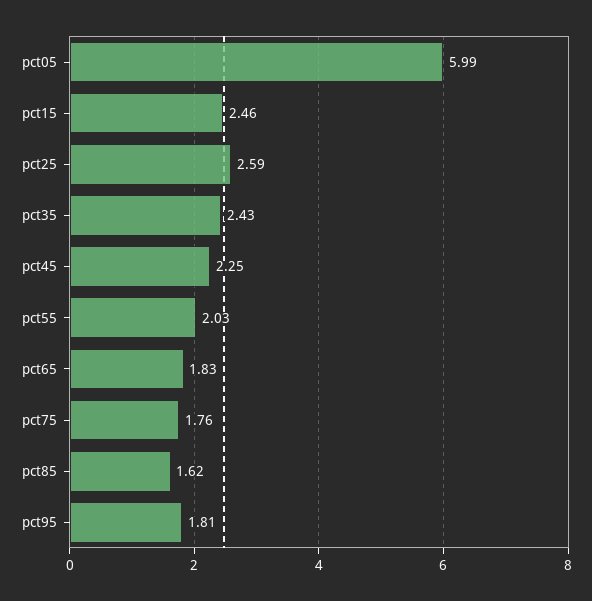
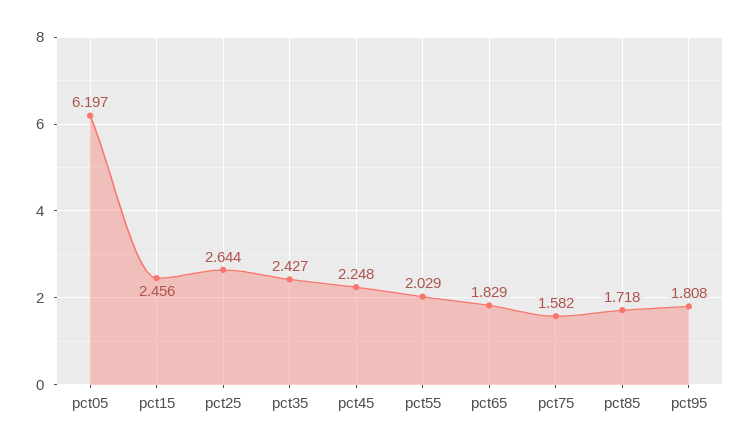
  {
-   "pct05": 5.99,
+   "pct05": 6.197,
    "pct15": 2.456,
-   "pct25": 2.59,
+   "pct25": 2.644,
    "pct35": 2.427,
    "pct45": 2.248,
    "pct55": 2.029,
    "pct65": 1.829,
-   "pct75": 1.76,
+   "pct75": 1.582,
-   "pct85": 1.62,
+   "pct85": 1.718,
    "pct95": 1.808
  }

